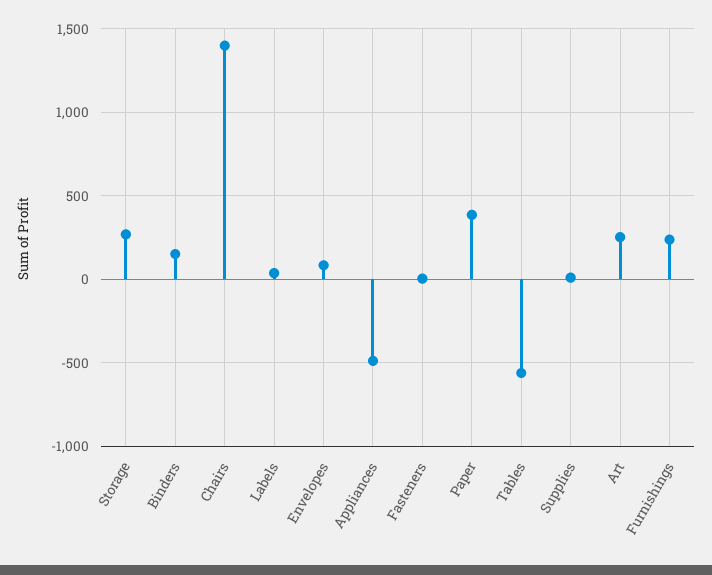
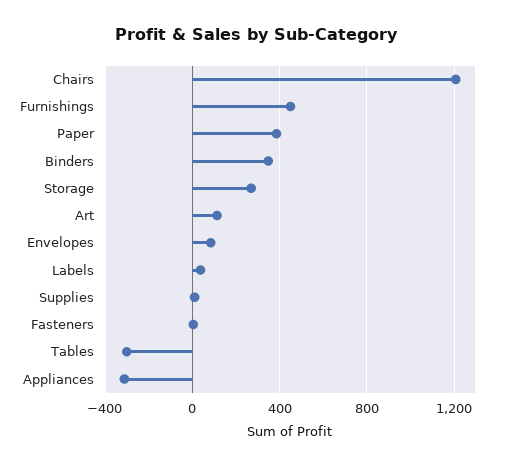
  {
    "Storage": 250,
-   "Binders": 150,
+   "Binders": 350,
-   "Chairs": 1400,
+   "Chairs": 1200,
    "Labels": 50,
    "Envelopes": 100,
-   "Appliances": -500,
+   "Appliances": -300,
    "Fasteners": 0,
    "Paper": 400,
-   "Tables": -550,
+   "Tables": -300,
    "Supplies": 0,
-   "Art": 250,
+   "Art": 100,
-   "Furnishings": 250
+   "Furnishings": 450
  }

